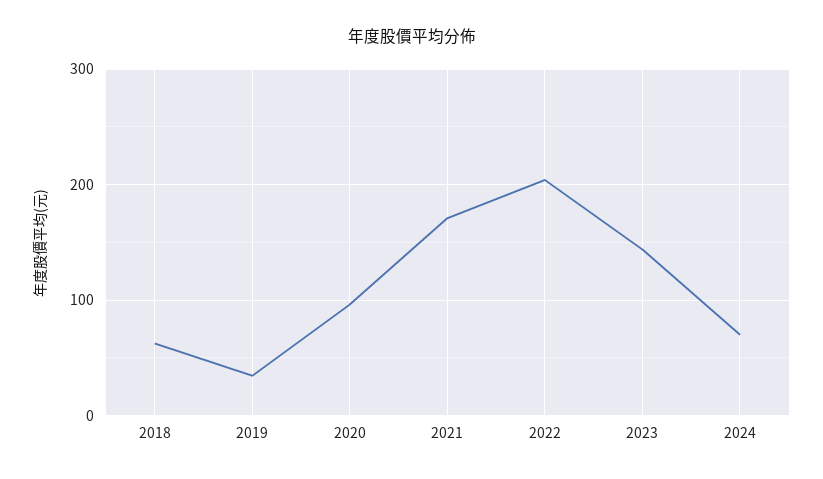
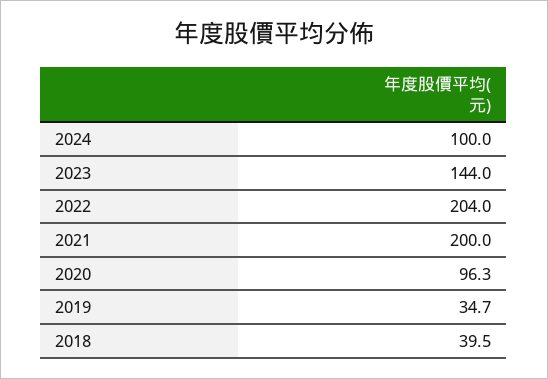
  {
-   "2018": 60,
+   "2018": 39.5,
    "2019": 34.7,
    "2020": 96.3,
-   "2021": 170,
+   "2021": 200,
    "2022": 204,
    "2023": 144,
-   "2024": 70
+   "2024": 100
  }

